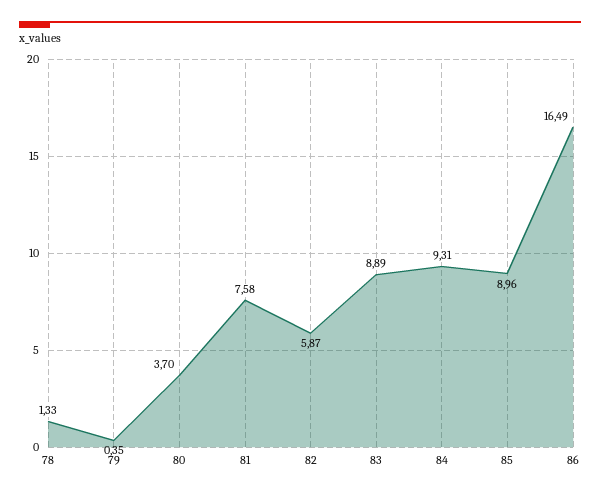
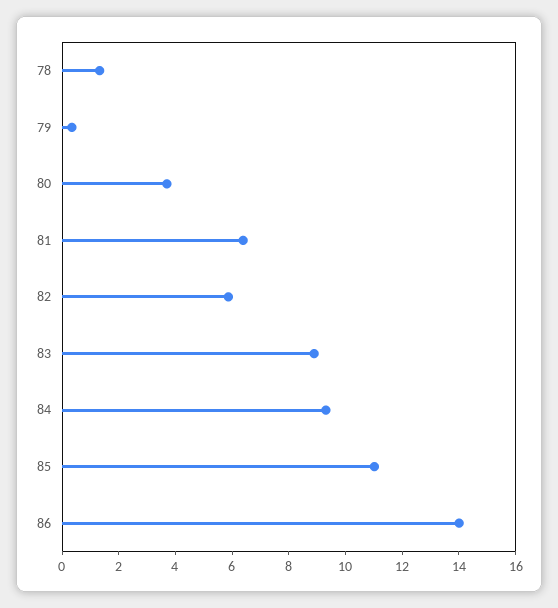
  {
    "78": 1.33,
    "79": 0.35,
    "80": 3.7,
-   "81": 7.58,
+   "81": 6.5,
    "82": 5.87,
    "83": 8.89,
    "84": 9.31,
-   "85": 8.96,
+   "85": 11,
-   "86": 16.49
+   "86": 14
  }

